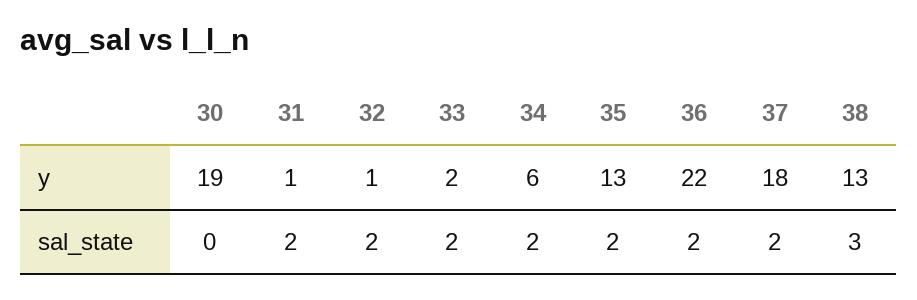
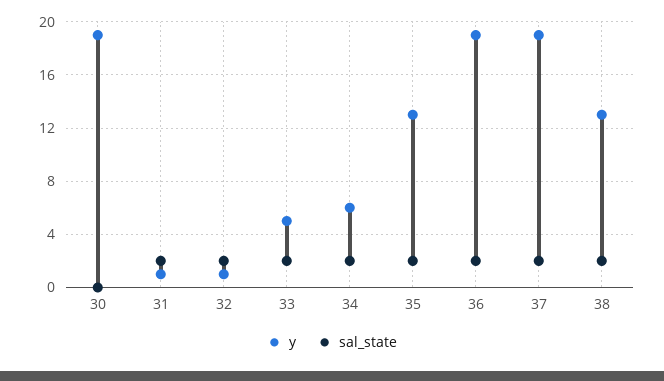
  {
    "y": {
      "30": 19,
      "31": 1,
      "32": 1,
-     "33": 2,
+     "33": 5,
      "34": 6,
      "35": 13,
-     "36": 22,
+     "36": 19,
-     "37": 18,
+     "37": 19,
      "38": 13
    },
    "sal_state": {
      "30": 0,
      "31": 2,
      "32": 2,
      "33": 2,
      "34": 2,
      "35": 2,
      "36": 2,
      "37": 2,
-     "38": 3
+     "38": 2
    }
  }

